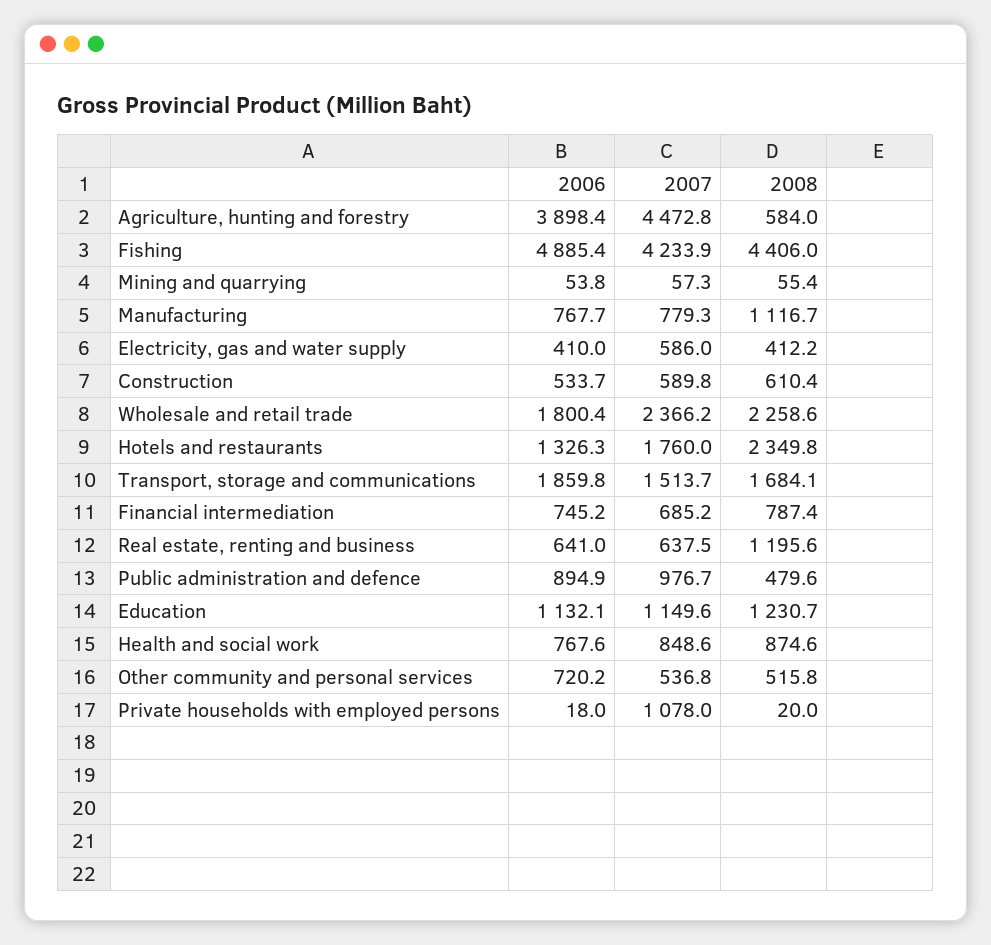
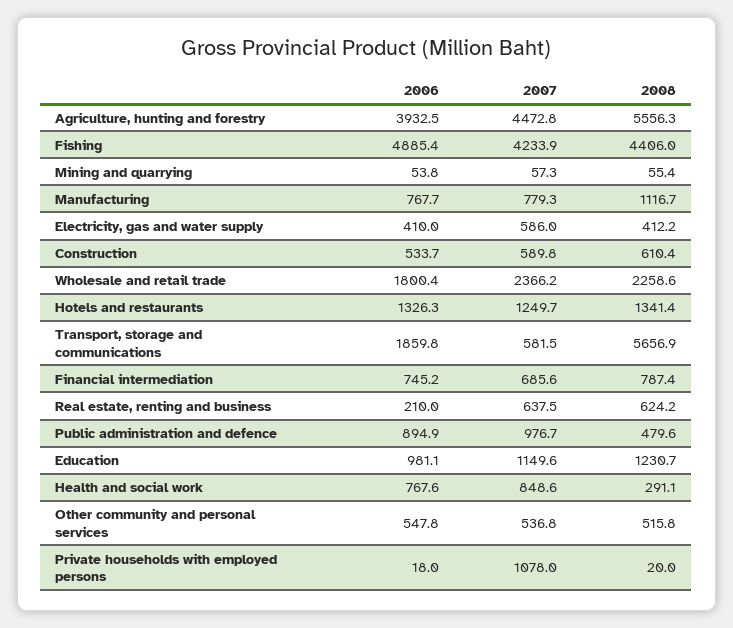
  {
    "2006": {
-     "Agriculture, hunting and forestry": 3898.4,
+     "Agriculture, hunting and forestry": 3932.5,
      "Fishing": 4885.4,
      "Mining and quarrying": 53.8,
      "Manufacturing": 767.7,
      "Electricity, gas and water supply": 410,
      "Construction": 533.7,
      "Wholesale and retail trade": 1800.4,
      "Hotels and restaurants": 1326.3,
      "Transport, storage and communications": 1859.8,
      "Financial intermediation": 745.2,
-     "Real estate, renting and business": 641,
+     "Real estate, renting and business": 210,
      "Public administration and defence": 894.9,
-     "Education": 1132.1,
+     "Education": 981.1,
      "Health and social work": 767.6,
-     "Other community and personal services": 720.2,
+     "Other community and personal services": 547.8,
      "Private households with employed persons": 18
    },
    "2007": {
      "Agriculture, hunting and forestry": 4472.8,
      "Fishing": 4233.9,
      "Mining and quarrying": 57.3,
      "Manufacturing": 779.3,
      "Electricity, gas and water supply": 586,
      "Construction": 589.8,
      "Wholesale and retail trade": 2366.2,
-     "Hotels and restaurants": 1760,
+     "Hotels and restaurants": 1249.7,
-     "Transport, storage and communications": 1513.7,
+     "Transport, storage and communications": 581.5,
-     "Financial intermediation": 685.2,
+     "Financial intermediation": 685.6,
      "Real estate, renting and business": 637.5,
      "Public administration and defence": 976.7,
      "Education": 1149.6,
      "Health and social work": 848.6,
      "Other community and personal services": 536.8,
      "Private households with employed persons": 1078
    },
    "2008": {
-     "Agriculture, hunting and forestry": 584,
+     "Agriculture, hunting and forestry": 5556.3,
      "Fishing": 4406,
      "Mining and quarrying": 55.4,
      "Manufacturing": 1116.7,
      "Electricity, gas and water supply": 412.2,
      "Construction": 610.4,
      "Wholesale and retail trade": 2258.6,
-     "Hotels and restaurants": 2349.8,
+     "Hotels and restaurants": 1341.4,
-     "Transport, storage and communications": 1684.1,
+     "Transport, storage and communications": 5656.9,
      "Financial intermediation": 787.4,
-     "Real estate, renting and business": 1195.6,
+     "Real estate, renting and business": 624.2,
      "Public administration and defence": 479.6,
      "Education": 1230.7,
-     "Health and social work": 874.6,
+     "Health and social work": 291.1,
      "Other community and personal services": 515.8,
      "Private households with employed persons": 20
    }
  }

